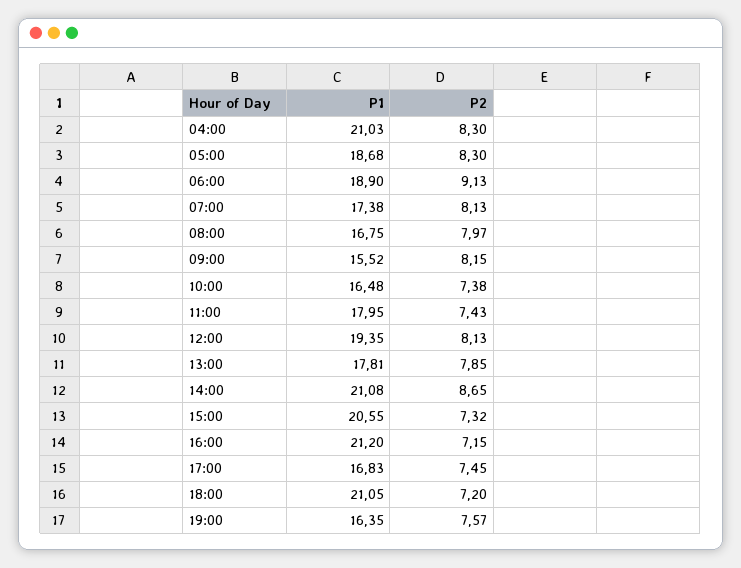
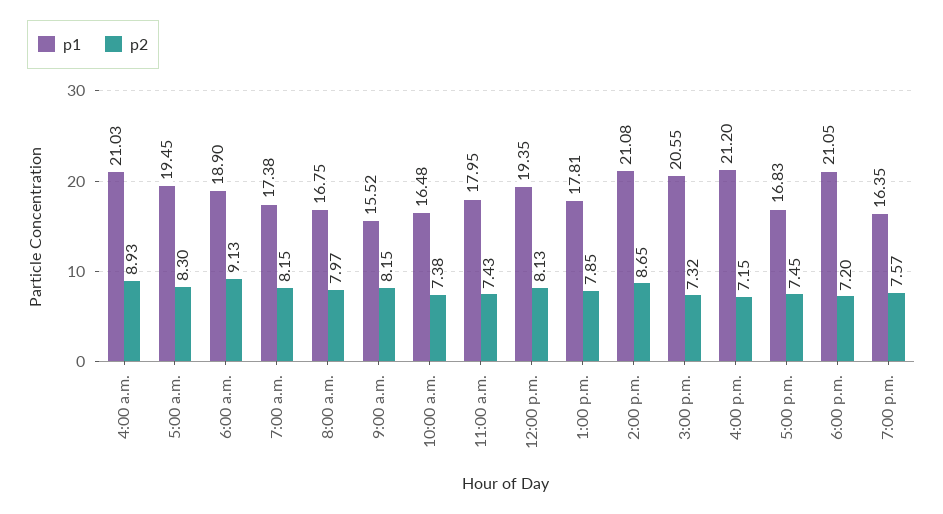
  {
    "P1": {
      "04:00": 21.03,
-     "05:00": 18.68,
+     "05:00": 19.45,
      "06:00": 18.9,
      "07:00": 17.38,
      "08:00": 16.75,
      "09:00": 15.52,
      "10:00": 16.48,
      "11:00": 17.95,
      "12:00": 19.35,
      "13:00": 17.81,
      "14:00": 21.08,
      "15:00": 20.55,
      "16:00": 21.2,
      "17:00": 16.83,
      "18:00": 21.05,
      "19:00": 16.35
    },
    "P2": {
-     "04:00": 8.3,
+     "04:00": 8.93,
      "05:00": 8.3,
      "06:00": 9.13,
-     "07:00": 8.13,
+     "07:00": 8.15,
      "08:00": 7.97,
      "09:00": 8.15,
      "10:00": 7.38,
      "11:00": 7.43,
      "12:00": 8.13,
      "13:00": 7.85,
      "14:00": 8.65,
      "15:00": 7.32,
      "16:00": 7.15,
      "17:00": 7.45,
      "18:00": 7.2,
      "19:00": 7.57
    }
  }

